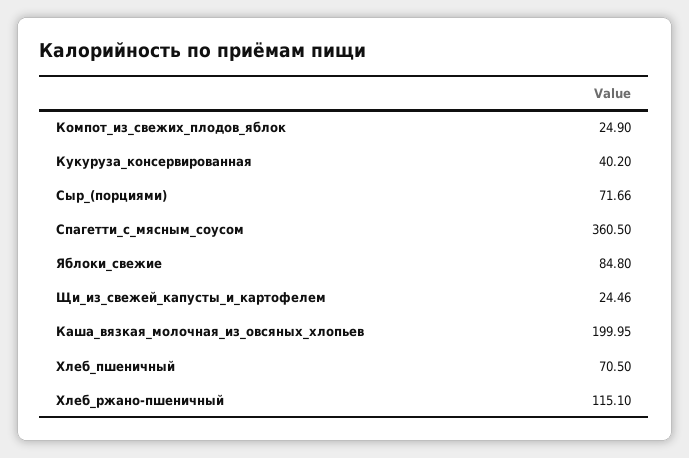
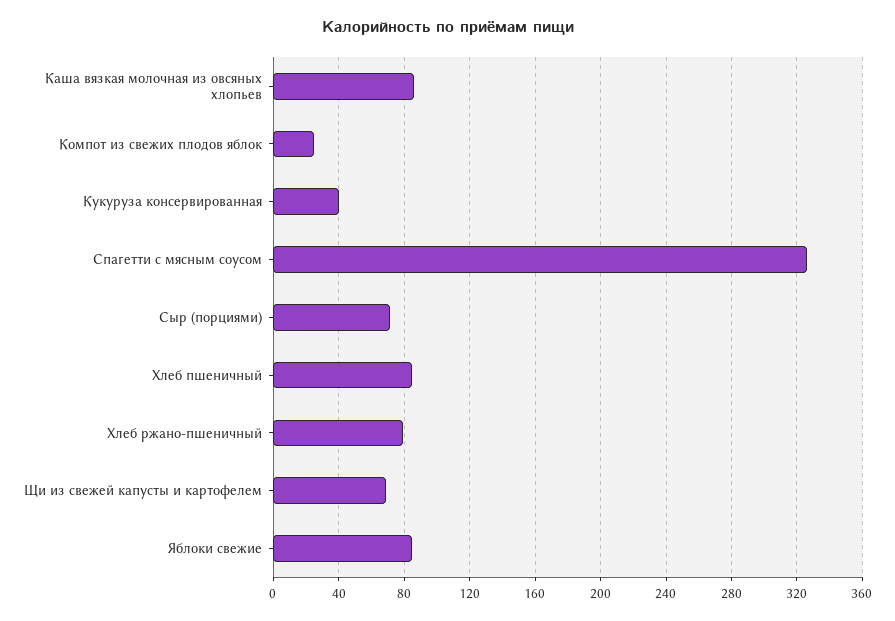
  {
    "Компот_из_свежих_плодов_яблок": 24.9,
    "Кукуруза_консервированная": 40.2,
    "Сыр_(порциями)": 71.66,
-   "Спагетти_с_мясным_соусом": 360.5,
+   "Спагетти_с_мясным_соусом": 325,
    "Яблоки_свежие": 84.8,
-   "Щи_из_свежей_капусты_и_картофелем": 24.46,
+   "Щи_из_свежей_капусты_и_картофелем": 70,
-   "Каша_вязкая_молочная_из_овсяных_хлопьев": 199.95,
+   "Каша_вязкая_молочная_из_овсяных_хлопьев": 85,
-   "Хлеб_пшеничный": 70.5,
+   "Хлеб_пшеничный": 85,
-   "Хлеб_ржано-пшеничный": 115.1
+   "Хлеб_ржано-пшеничный": 80
  }

